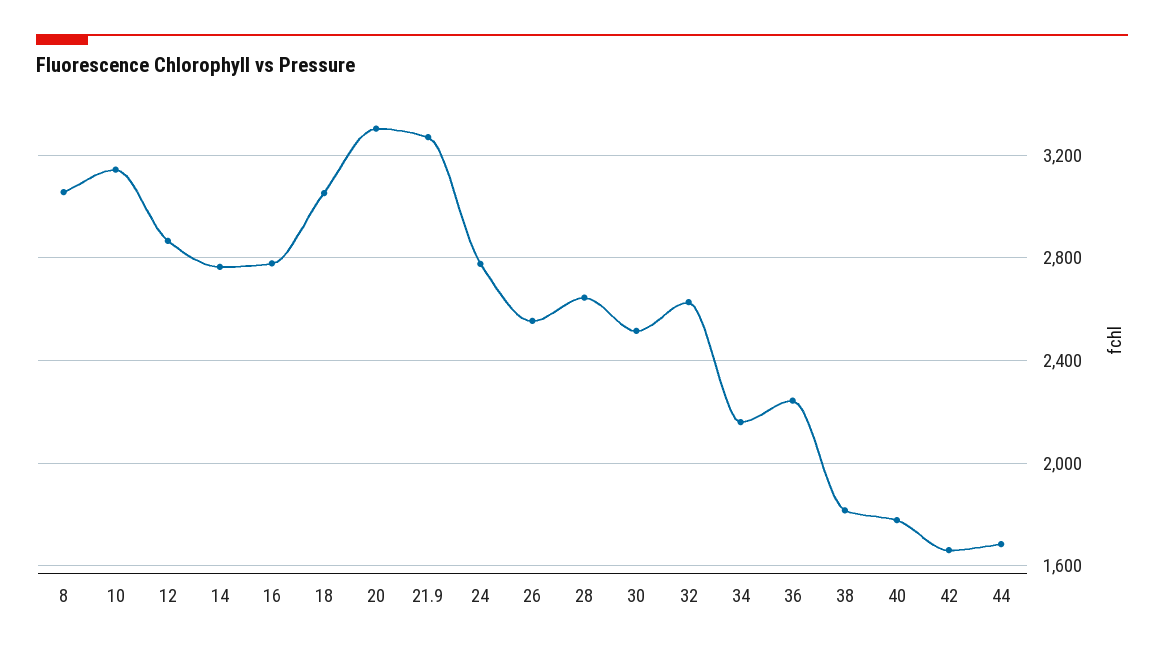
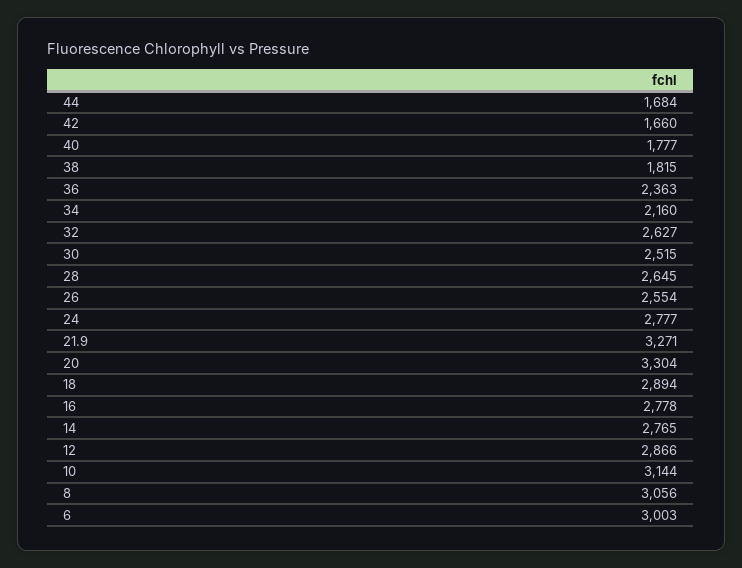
  {
    "8": 3056,
    "10": 3144,
    "12": 2866,
    "14": 2765,
    "16": 2778,
-   "18": 3050,
+   "18": 2894,
    "20": 3304,
    "21.9": 3271,
    "24": 2777,
    "26": 2554,
    "28": 2645,
    "30": 2515,
    "32": 2627,
    "34": 2160,
-   "36": 2250,
+   "36": 2363,
    "38": 1815,
    "40": 1777,
    "42": 1660,
-   "44": 1684
+   "44": 1684,
+   "6": 3003
  }

